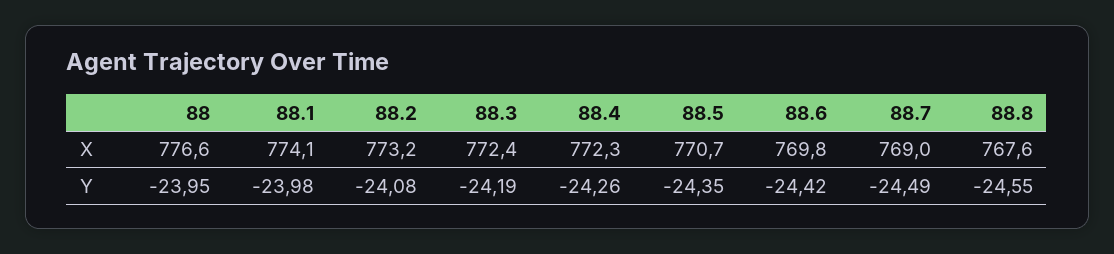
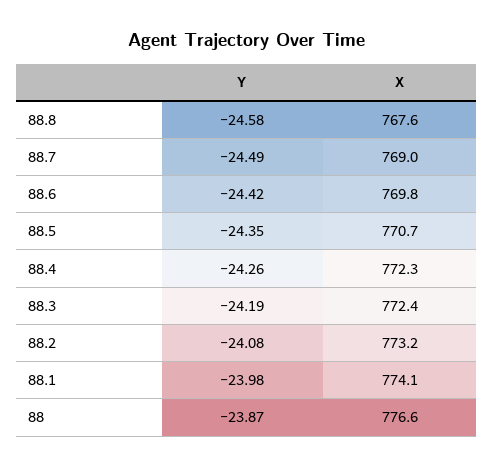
  {
    "88": {
      "X": 776.6,
-     "Y": -23.95
+     "Y": -23.87
    },
    "88.1": {
      "X": 774.1,
      "Y": -23.98
    },
    "88.2": {
      "X": 773.2,
      "Y": -24.08
    },
    "88.3": {
      "X": 772.4,
      "Y": -24.19
    },
    "88.4": {
      "X": 772.3,
      "Y": -24.26
    },
    "88.5": {
      "X": 770.7,
      "Y": -24.35
    },
    "88.6": {
      "X": 769.8,
      "Y": -24.42
    },
    "88.7": {
      "X": 769,
      "Y": -24.49
    },
    "88.8": {
      "X": 767.6,
-     "Y": -24.55
+     "Y": -24.58
    }
  }

